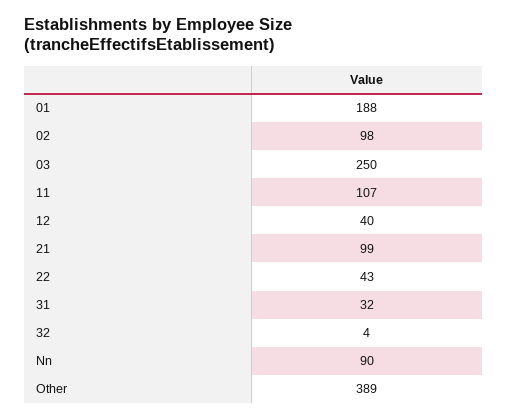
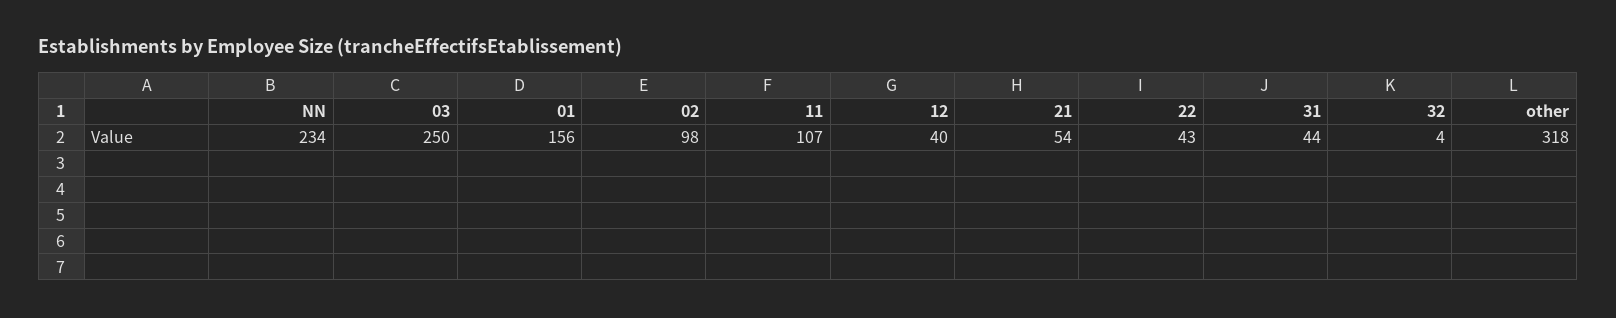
  {
-   "01": 188,
+   "01": 156,
    "02": 98,
    "03": 250,
    "11": 107,
    "12": 40,
-   "21": 99,
+   "21": 54,
    "22": 43,
-   "31": 32,
+   "31": 44,
    "32": 4,
-   "Nn": 90,
+   "Nn": 234,
-   "Other": 389
+   "Other": 318
  }

